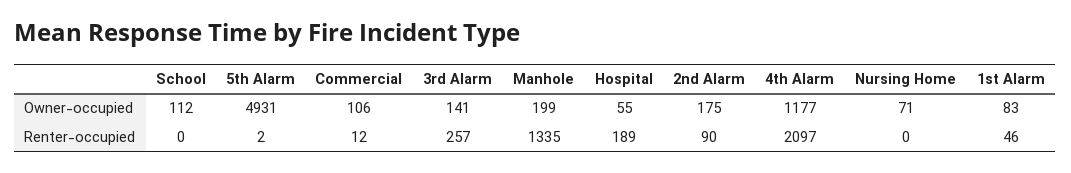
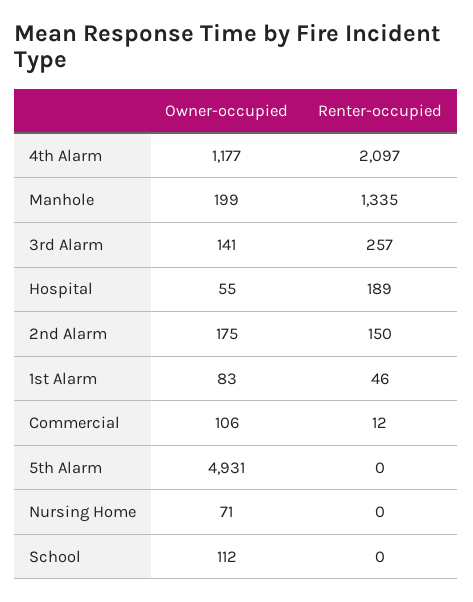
  {
    "School": {
      "Owner-occupied": 112,
      "Renter-occupied": 0
    },
    "5th Alarm": {
      "Owner-occupied": 4931,
-     "Renter-occupied": 2
+     "Renter-occupied": 0
    },
    "Commercial": {
      "Owner-occupied": 106,
      "Renter-occupied": 12
    },
    "3rd Alarm": {
      "Owner-occupied": 141,
      "Renter-occupied": 257
    },
    "Manhole": {
      "Owner-occupied": 199,
      "Renter-occupied": 1335
    },
    "Hospital": {
      "Owner-occupied": 55,
      "Renter-occupied": 189
    },
    "2nd Alarm": {
      "Owner-occupied": 175,
-     "Renter-occupied": 90
+     "Renter-occupied": 150
    },
    "4th Alarm": {
      "Owner-occupied": 1177,
      "Renter-occupied": 2097
    },
    "Nursing Home": {
      "Owner-occupied": 71,
      "Renter-occupied": 0
    },
    "1st Alarm": {
      "Owner-occupied": 83,
      "Renter-occupied": 46
    }
  }

